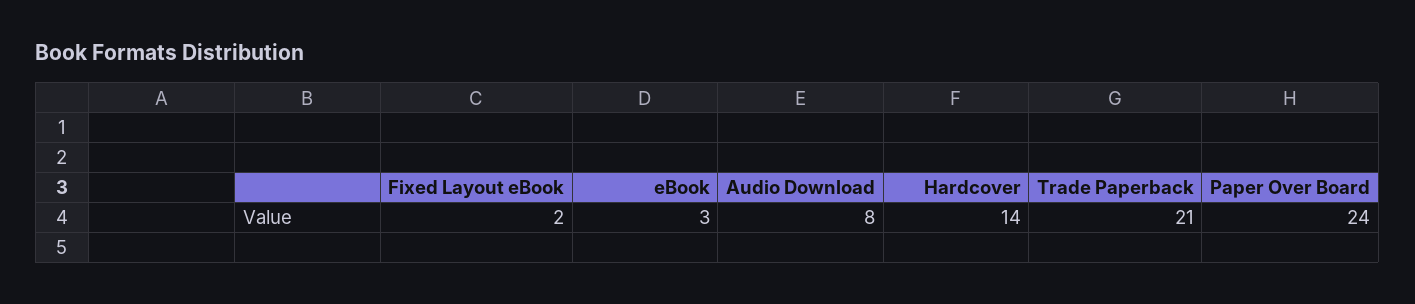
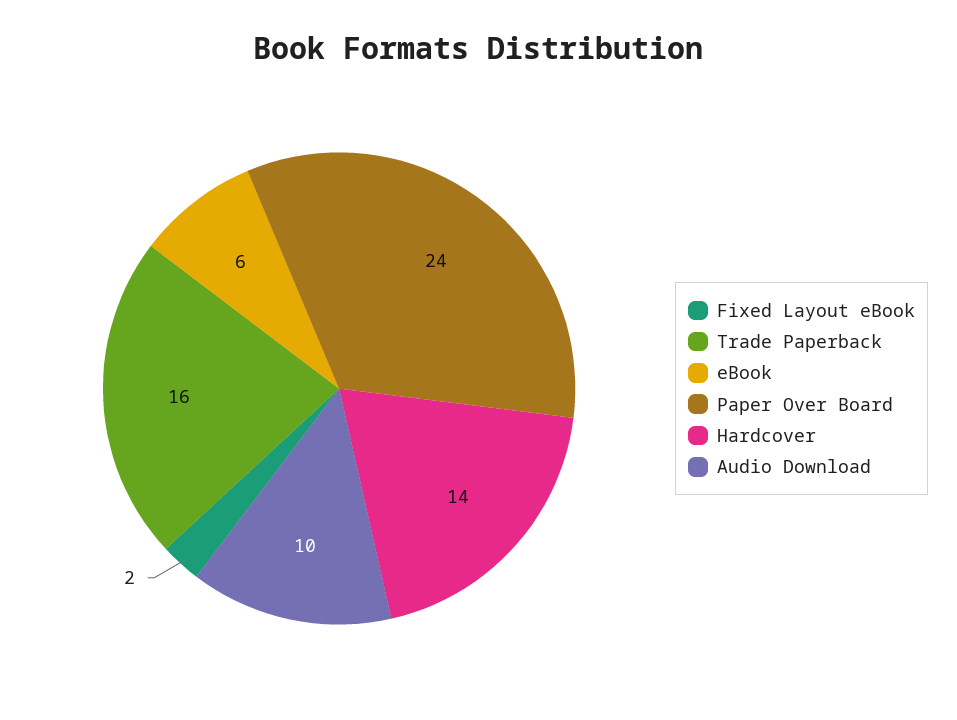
  {
    "Fixed Layout eBook": 2,
-   "eBook": 3,
+   "eBook": 6,
-   "Audio Download": 8,
+   "Audio Download": 10,
    "Hardcover": 14,
-   "Trade Paperback": 21,
+   "Trade Paperback": 16,
    "Paper Over Board": 24
  }

